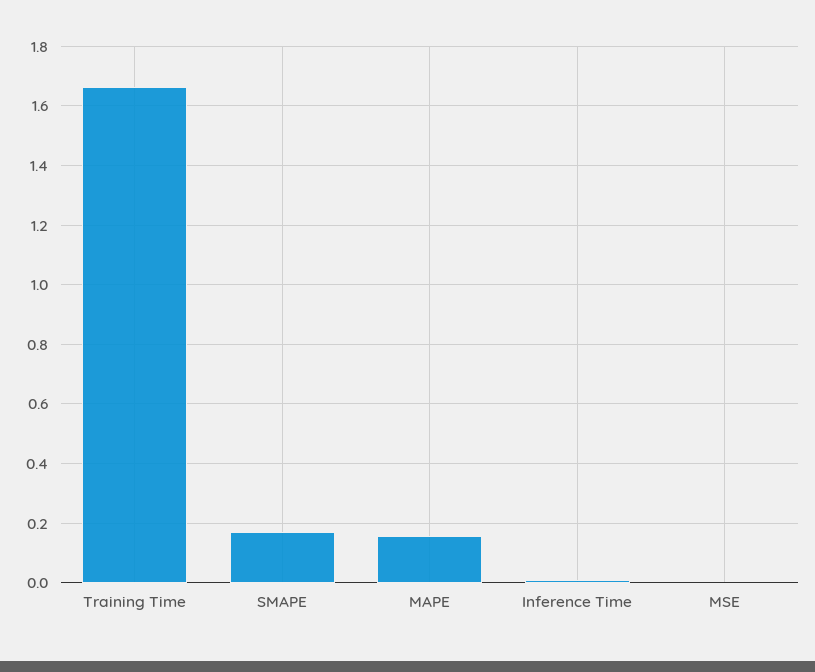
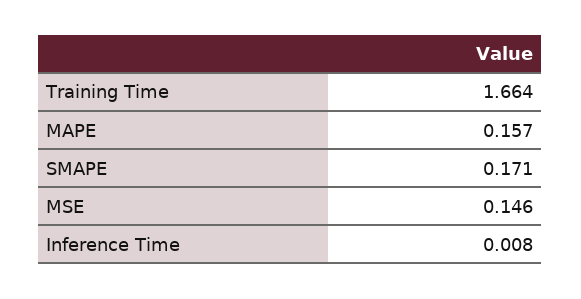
  {
    "Training Time": 1.664,
    "SMAPE": 0.171,
    "MAPE": 0.157,
    "Inference Time": 0.008,
-   "MSE": 0
+   "MSE": 0.146
  }

